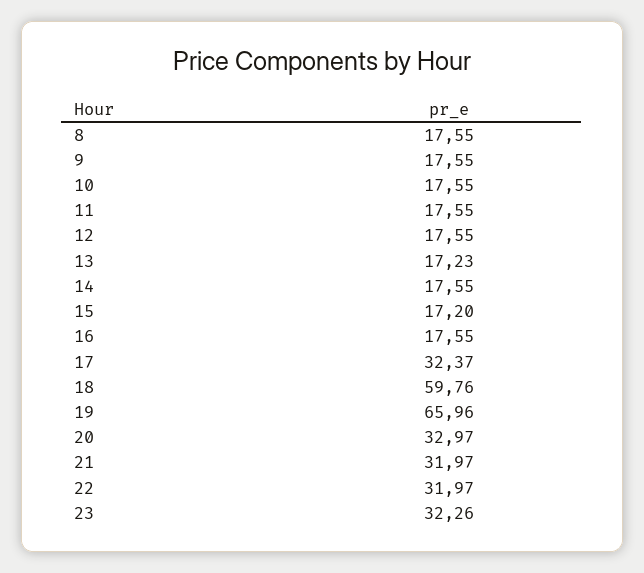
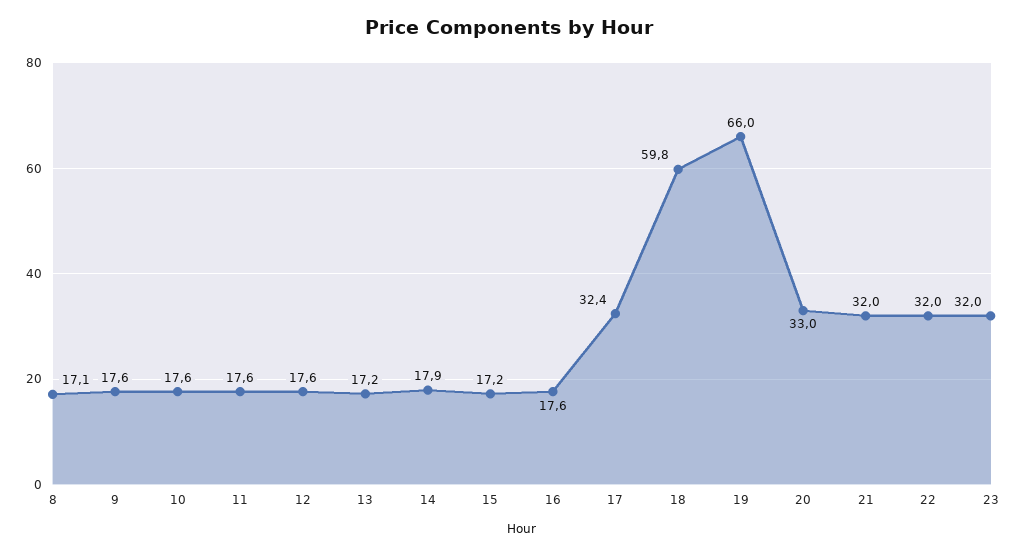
  {
-   "8": 17.55,
+   "8": 17.1,
    "9": 17.55,
    "10": 17.55,
    "11": 17.55,
    "12": 17.55,
    "13": 17.23,
-   "14": 17.55,
+   "14": 17.9,
    "15": 17.2,
    "16": 17.55,
    "17": 32.37,
    "18": 59.76,
    "19": 65.96,
    "20": 32.97,
    "21": 31.97,
    "22": 31.97,
-   "23": 32.26
+   "23": 32
  }

